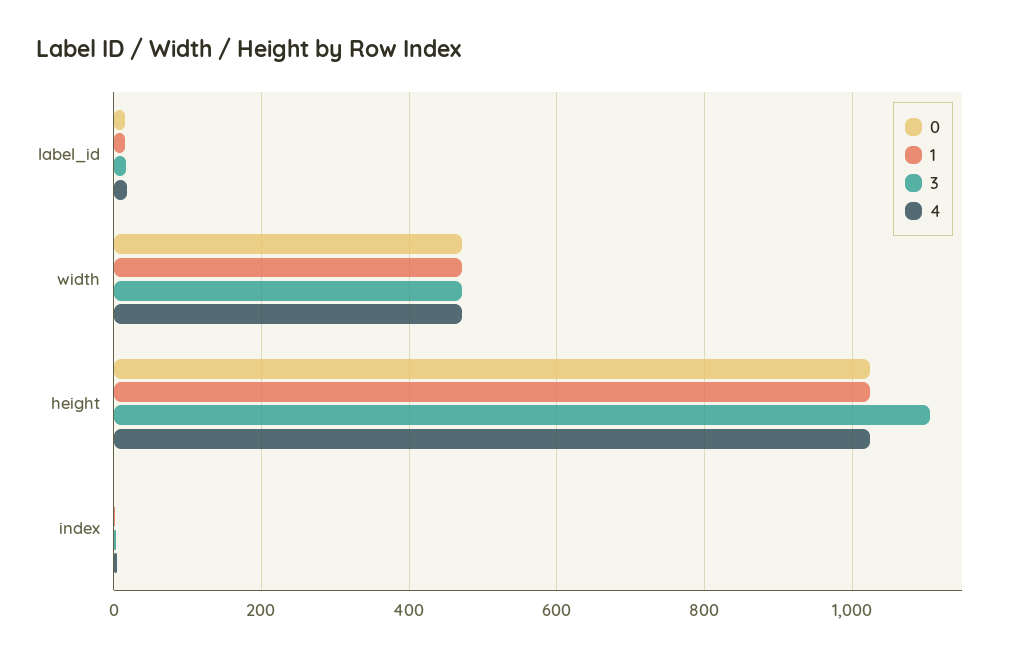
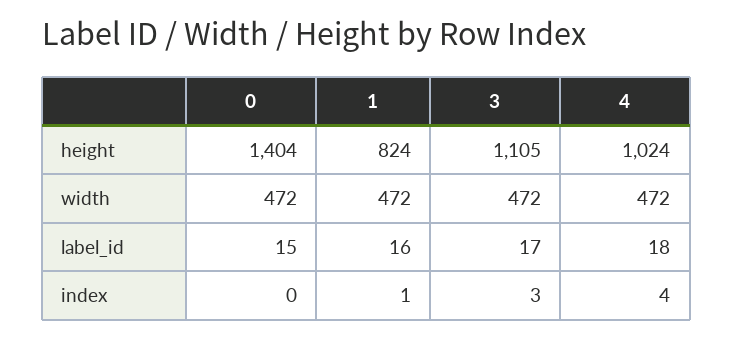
  {
    "0": {
      "label_id": 15,
      "width": 472,
-     "height": 1020,
+     "height": 1404,
      "index": 0
    },
    "1": {
      "label_id": 16,
      "width": 472,
-     "height": 1020,
+     "height": 824,
      "index": 1
    },
    "3": {
      "label_id": 17,
      "width": 472,
      "height": 1105,
      "index": 3
    },
    "4": {
      "label_id": 18,
      "width": 472,
      "height": 1024,
      "index": 4
    }
  }

